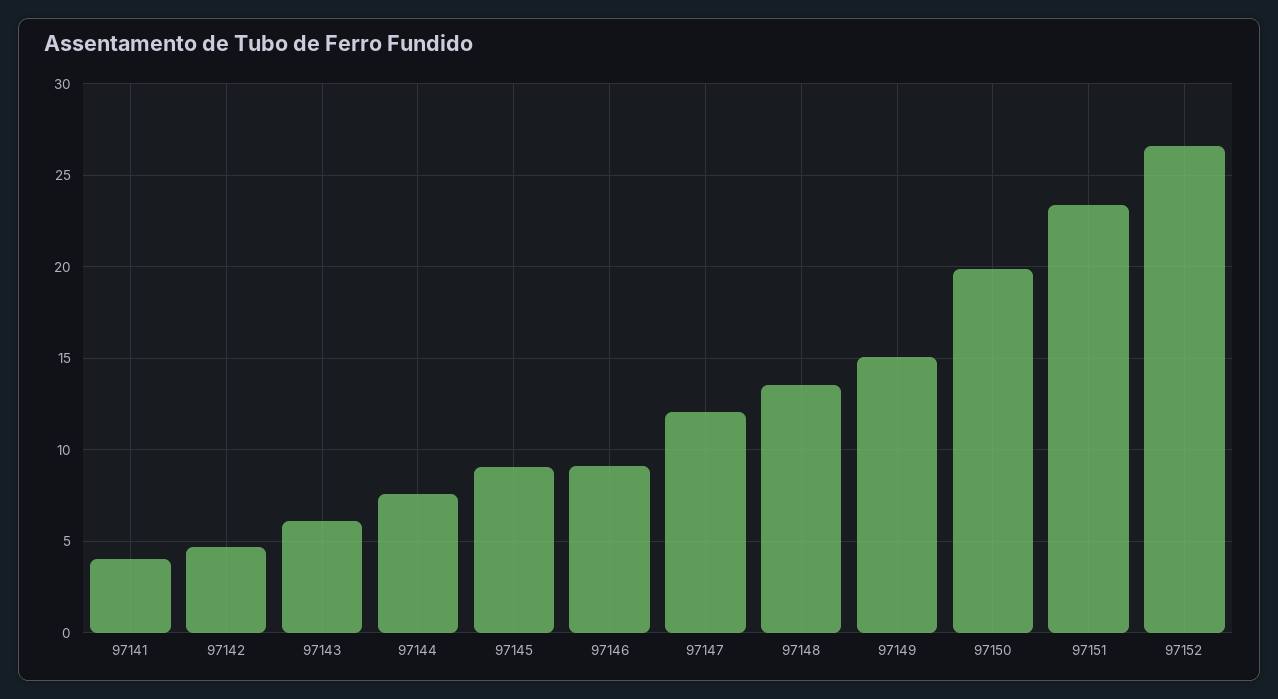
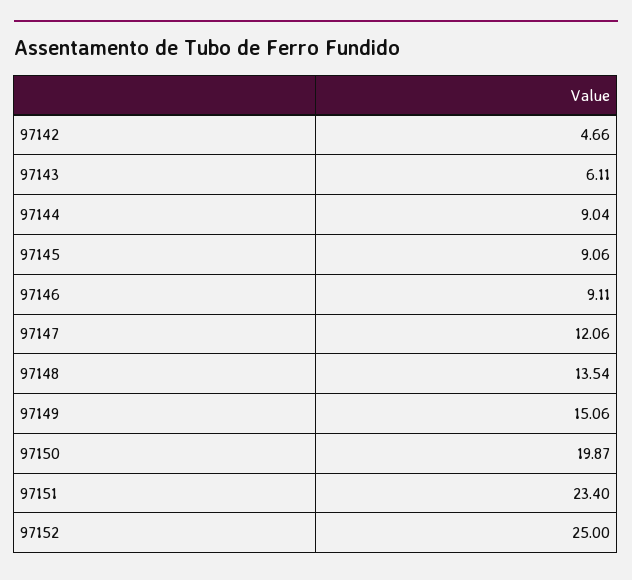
  {
-   "97141": 4,
    "97142": 4.66,
    "97143": 6.11,
-   "97144": 7.5,
+   "97144": 9.04,
    "97145": 9.06,
    "97146": 9.11,
    "97147": 12.06,
    "97148": 13.54,
    "97149": 15.06,
    "97150": 19.87,
    "97151": 23.4,
-   "97152": 26.5
+   "97152": 25
  }

